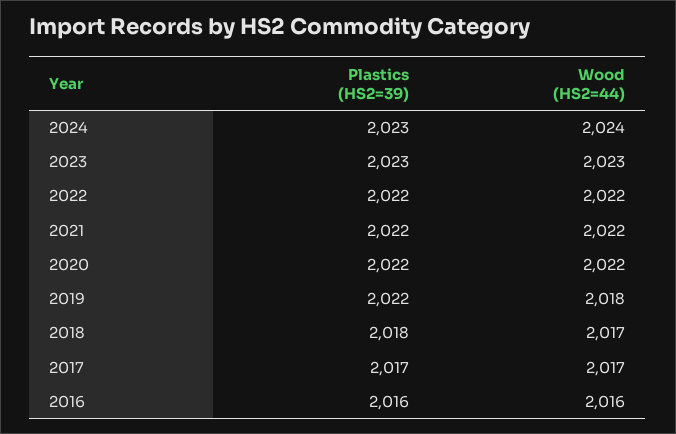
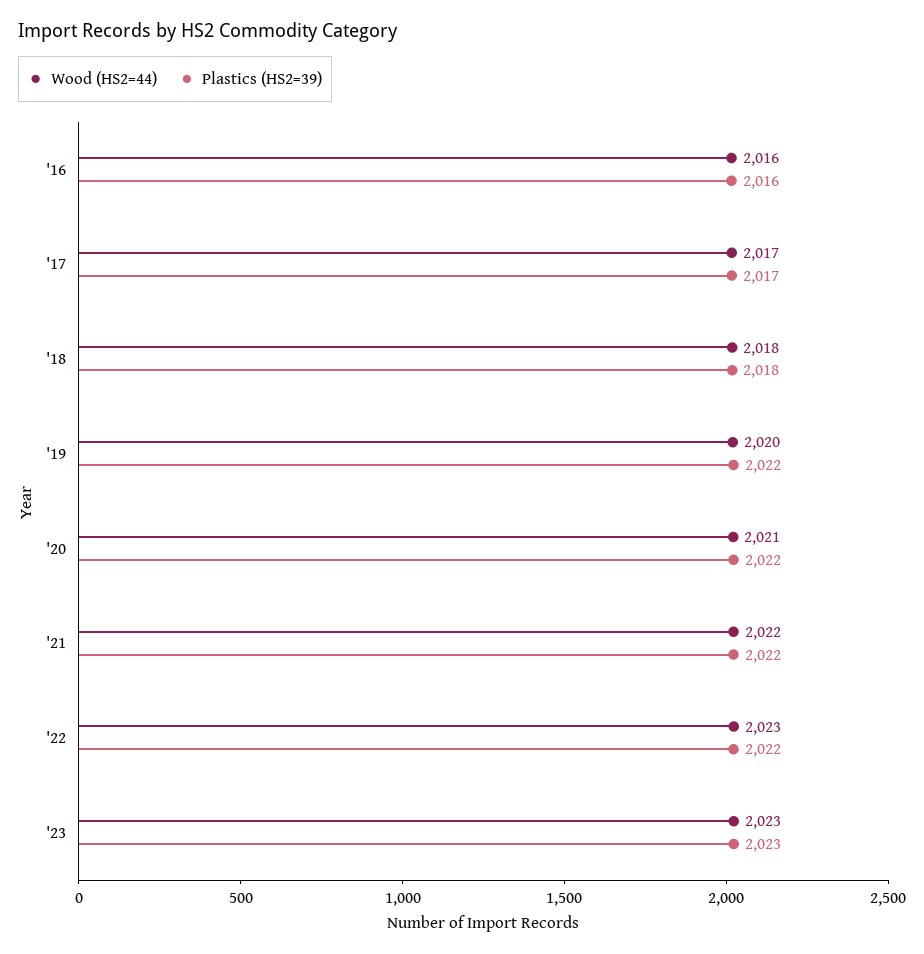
  {
    "Plastics (HS2=39)": {
-     "2024": 2023,
      "2023": 2023,
      "2022": 2022,
      "2021": 2022,
      "2020": 2022,
      "2019": 2022,
      "2018": 2018,
      "2017": 2017,
      "2016": 2016
    },
    "Wood (HS2=44)": {
-     "2024": 2024,
      "2023": 2023,
-     "2022": 2022,
+     "2022": 2023,
      "2021": 2022,
-     "2020": 2022,
+     "2020": 2021,
-     "2019": 2018,
+     "2019": 2020,
-     "2018": 2017,
+     "2018": 2018,
      "2017": 2017,
      "2016": 2016
    }
  }

